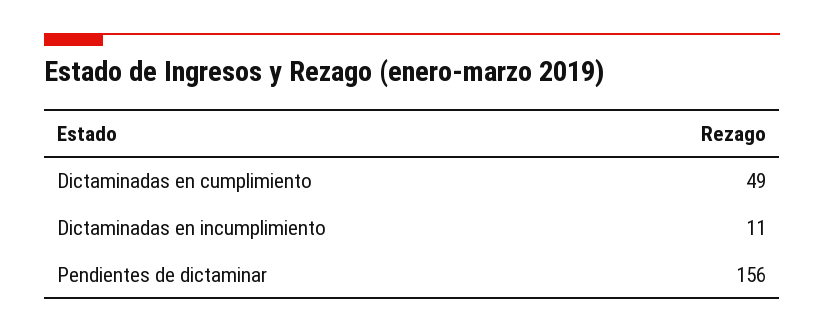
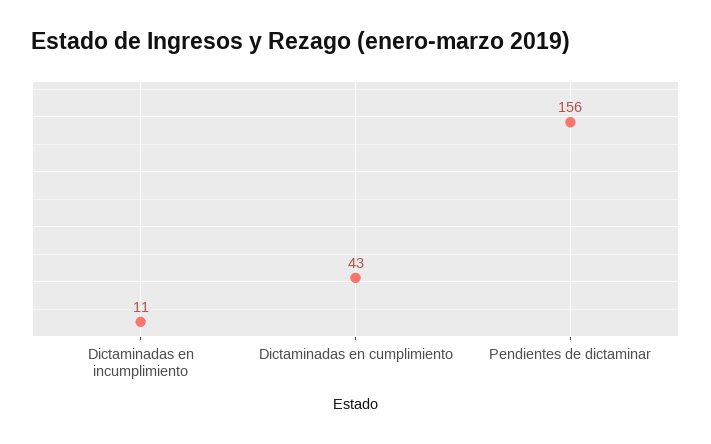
  {
-   "Dictaminadas en cumplimiento": 49,
+   "Dictaminadas en cumplimiento": 43,
    "Dictaminadas en incumplimiento": 11,
    "Pendientes de dictaminar": 156
  }

